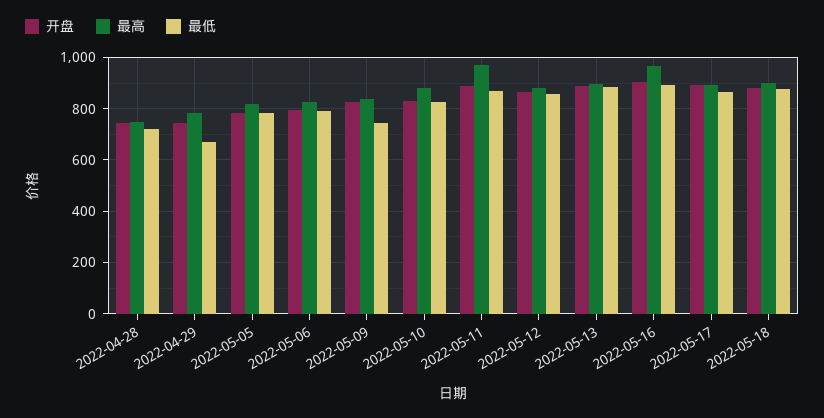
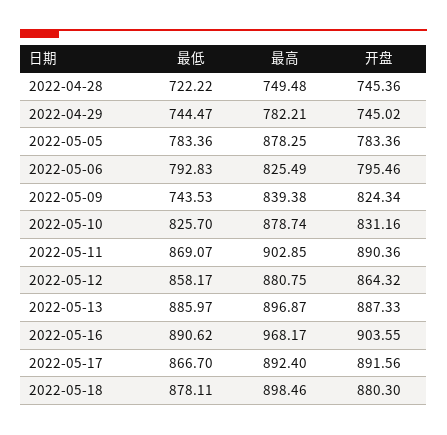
  {
    "开盘": {
      "2022-04-28": 745.36,
      "2022-04-29": 745.02,
      "2022-05-05": 783.36,
      "2022-05-06": 795.46,
      "2022-05-09": 824.34,
      "2022-05-10": 831.16,
      "2022-05-11": 890.36,
      "2022-05-12": 864.32,
      "2022-05-13": 887.33,
      "2022-05-16": 903.55,
      "2022-05-17": 891.56,
      "2022-05-18": 880.3
    },
    "最高": {
      "2022-04-28": 749.48,
      "2022-04-29": 782.21,
-     "2022-05-05": 825,
+     "2022-05-05": 878.25,
      "2022-05-06": 825.49,
      "2022-05-09": 839.38,
      "2022-05-10": 878.74,
-     "2022-05-11": 975,
+     "2022-05-11": 902.85,
      "2022-05-12": 880.75,
      "2022-05-13": 896.87,
      "2022-05-16": 968.17,
      "2022-05-17": 892.4,
      "2022-05-18": 898.46
    },
    "最低": {
      "2022-04-28": 722.22,
-     "2022-04-29": 675,
+     "2022-04-29": 744.47,
      "2022-05-05": 783.36,
      "2022-05-06": 792.83,
      "2022-05-09": 743.53,
      "2022-05-10": 825.7,
      "2022-05-11": 869.07,
      "2022-05-12": 858.17,
      "2022-05-13": 885.97,
      "2022-05-16": 890.62,
      "2022-05-17": 866.7,
      "2022-05-18": 878.11
    }
  }

